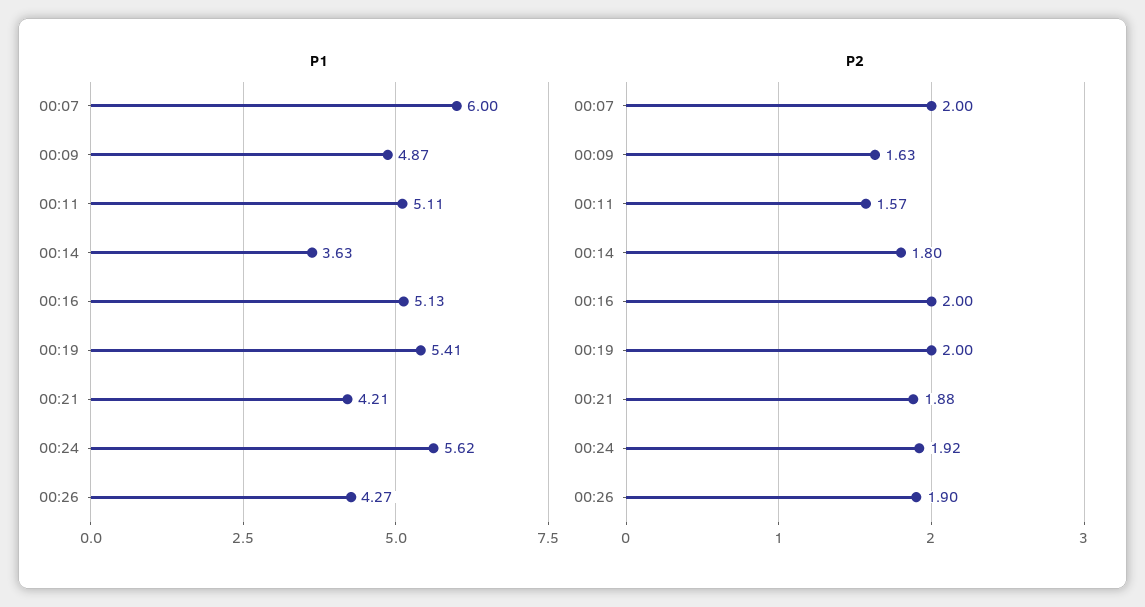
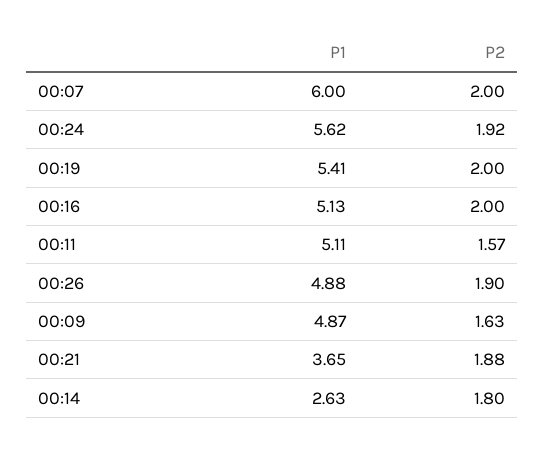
  {
    "P1": {
      "00:07": 6,
      "00:09": 4.87,
      "00:11": 5.11,
-     "00:14": 3.63,
+     "00:14": 2.63,
      "00:16": 5.13,
      "00:19": 5.41,
-     "00:21": 4.21,
+     "00:21": 3.65,
      "00:24": 5.62,
-     "00:26": 4.27
+     "00:26": 4.88
    },
    "P2": {
      "00:07": 2,
      "00:09": 1.63,
      "00:11": 1.57,
      "00:14": 1.8,
      "00:16": 2,
      "00:19": 2,
      "00:21": 1.88,
      "00:24": 1.92,
      "00:26": 1.9
    }
  }

